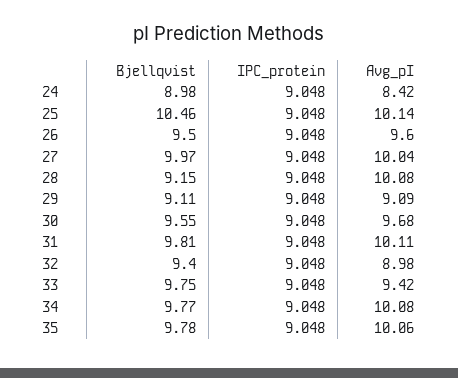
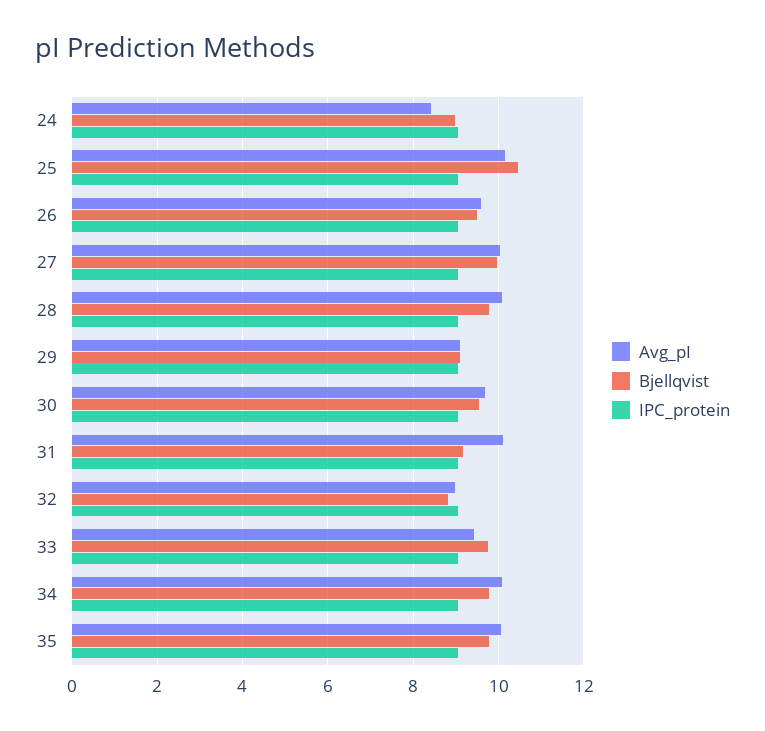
  {
    "Bjellqvist": {
      "24": 8.98,
      "25": 10.46,
      "26": 9.5,
      "27": 9.97,
-     "28": 9.15,
+     "28": 9.8,
      "29": 9.11,
      "30": 9.55,
-     "31": 9.81,
+     "31": 9.2,
-     "32": 9.4,
+     "32": 8.8,
      "33": 9.75,
      "34": 9.77,
      "35": 9.78
    },
    "IPC_protein": {
      "24": 9.048,
      "25": 9.048,
      "26": 9.048,
      "27": 9.048,
      "28": 9.048,
      "29": 9.048,
      "30": 9.048,
      "31": 9.048,
      "32": 9.048,
      "33": 9.048,
      "34": 9.048,
      "35": 9.048
    },
    "Avg_pI": {
      "24": 8.42,
      "25": 10.14,
      "26": 9.6,
      "27": 10.04,
      "28": 10.08,
      "29": 9.09,
      "30": 9.68,
      "31": 10.11,
      "32": 8.98,
      "33": 9.42,
      "34": 10.08,
      "35": 10.06
    }
  }

